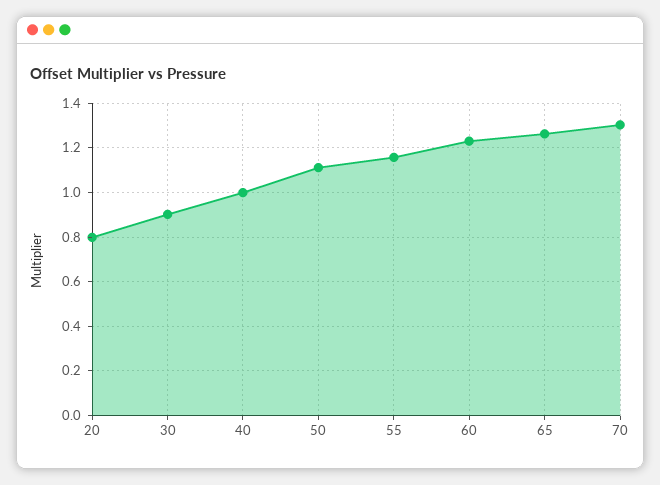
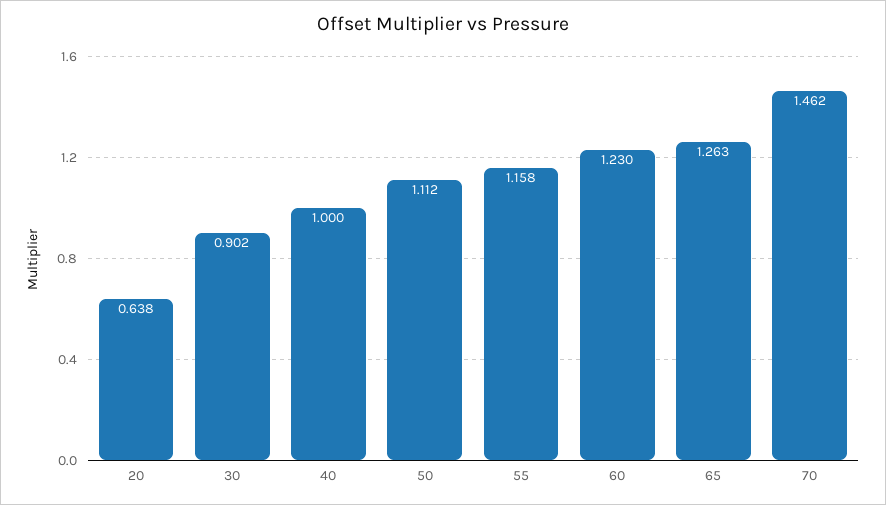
  {
-   "20": 0.8,
+   "20": 0.638,
    "30": 0.902,
    "40": 1,
    "50": 1.112,
    "55": 1.158,
    "60": 1.23,
    "65": 1.263,
-   "70": 1.3
+   "70": 1.462
  }

